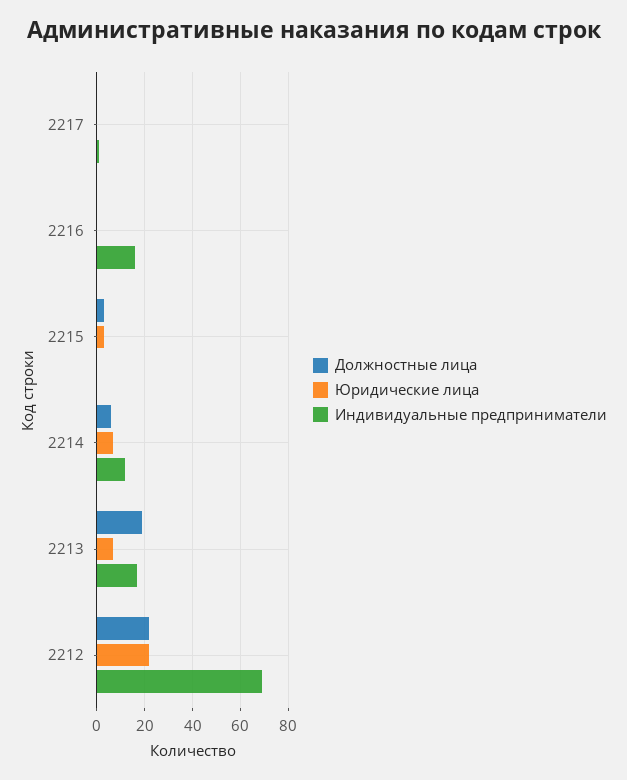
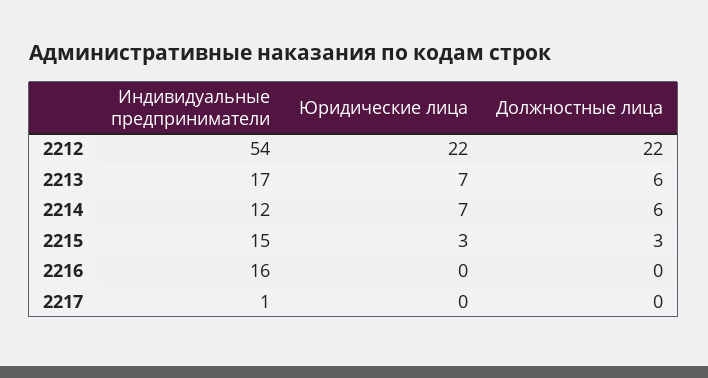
  {
    "Должностные лица": {
      "2217": 0,
      "2216": 0,
      "2215": 3,
      "2214": 6,
-     "2213": 20,
+     "2213": 6,
      "2212": 22
    },
    "Юридические лица": {
      "2217": 0,
      "2216": 0,
      "2215": 3,
      "2214": 7,
      "2213": 7,
      "2212": 22
    },
    "Индивидуальные предприниматели": {
      "2217": 1,
      "2216": 16,
-     "2215": 0,
+     "2215": 15,
      "2214": 12,
      "2213": 17,
-     "2212": 70
+     "2212": 54
    }
  }

